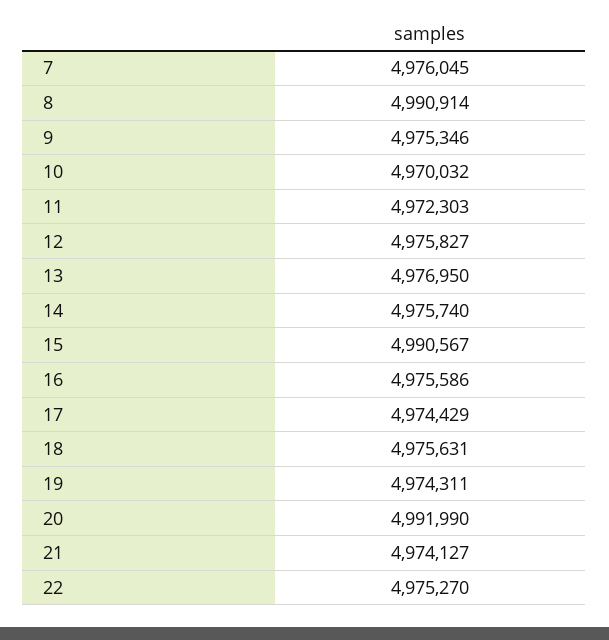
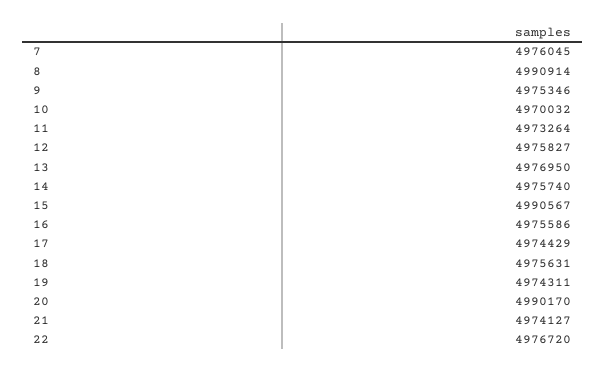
  {
    "7": 4976045,
    "8": 4990914,
    "9": 4975346,
    "10": 4970032,
-   "11": 4972303,
+   "11": 4973264,
    "12": 4975827,
    "13": 4976950,
    "14": 4975740,
    "15": 4990567,
    "16": 4975586,
    "17": 4974429,
    "18": 4975631,
    "19": 4974311,
-   "20": 4991990,
+   "20": 4990170,
    "21": 4974127,
-   "22": 4975270
+   "22": 4976720
  }

